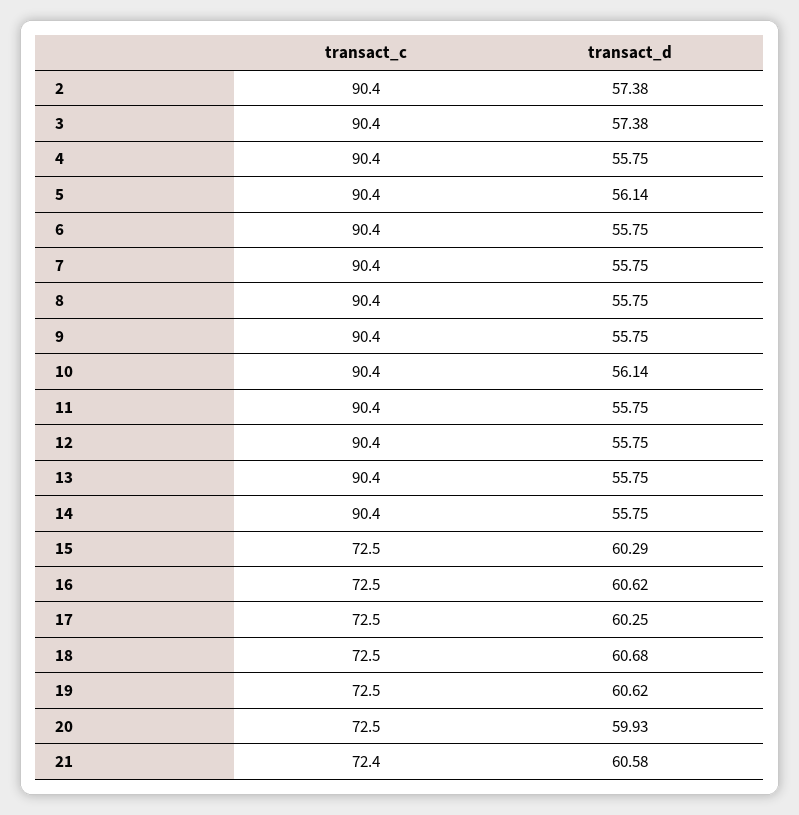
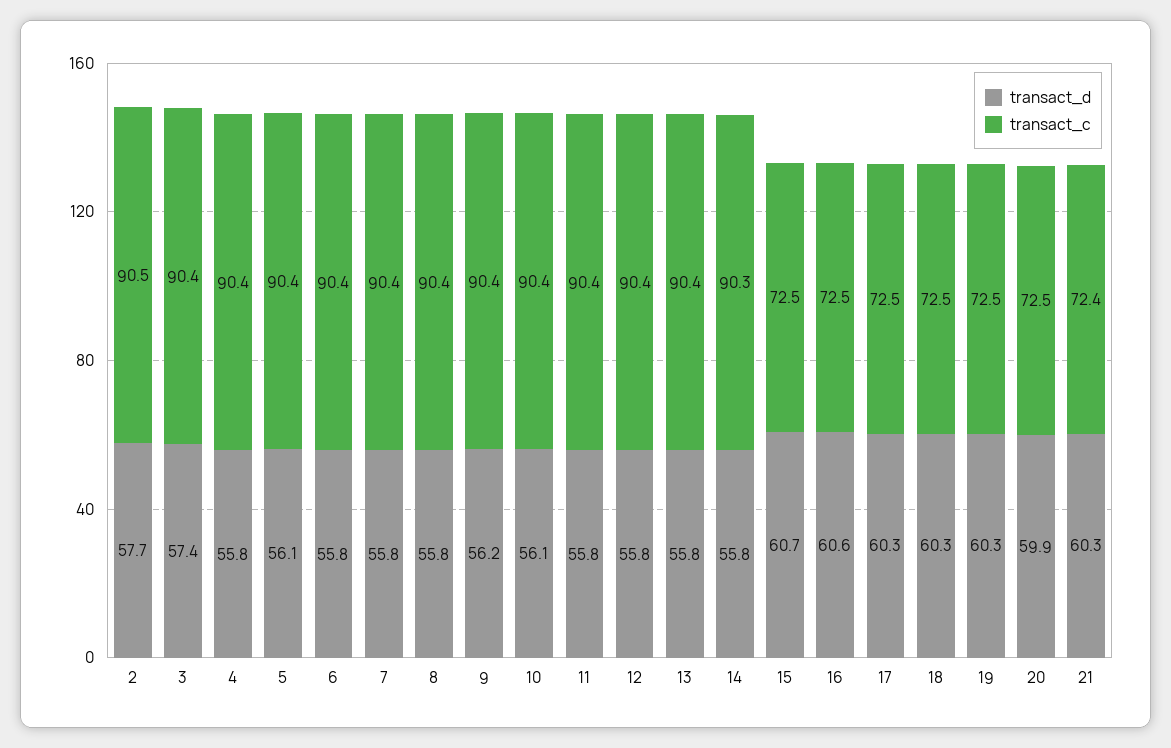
  {
    "transact_c": {
-     "2": 90.4,
+     "2": 90.5,
      "3": 90.4,
      "4": 90.4,
      "5": 90.4,
      "6": 90.4,
      "7": 90.4,
      "8": 90.4,
      "9": 90.4,
      "10": 90.4,
      "11": 90.4,
      "12": 90.4,
      "13": 90.4,
-     "14": 90.4,
+     "14": 90.3,
      "15": 72.5,
      "16": 72.5,
      "17": 72.5,
      "18": 72.5,
      "19": 72.5,
      "20": 72.5,
      "21": 72.4
    },
    "transact_d": {
-     "2": 57.38,
+     "2": 57.7,
      "3": 57.38,
      "4": 55.75,
      "5": 56.14,
      "6": 55.75,
      "7": 55.75,
      "8": 55.75,
-     "9": 55.75,
+     "9": 56.2,
      "10": 56.14,
      "11": 55.75,
      "12": 55.75,
      "13": 55.75,
      "14": 55.75,
-     "15": 60.29,
+     "15": 60.7,
      "16": 60.62,
      "17": 60.25,
-     "18": 60.68,
+     "18": 60.3,
-     "19": 60.62,
+     "19": 60.3,
      "20": 59.93,
-     "21": 60.58
+     "21": 60.3
    }
  }

